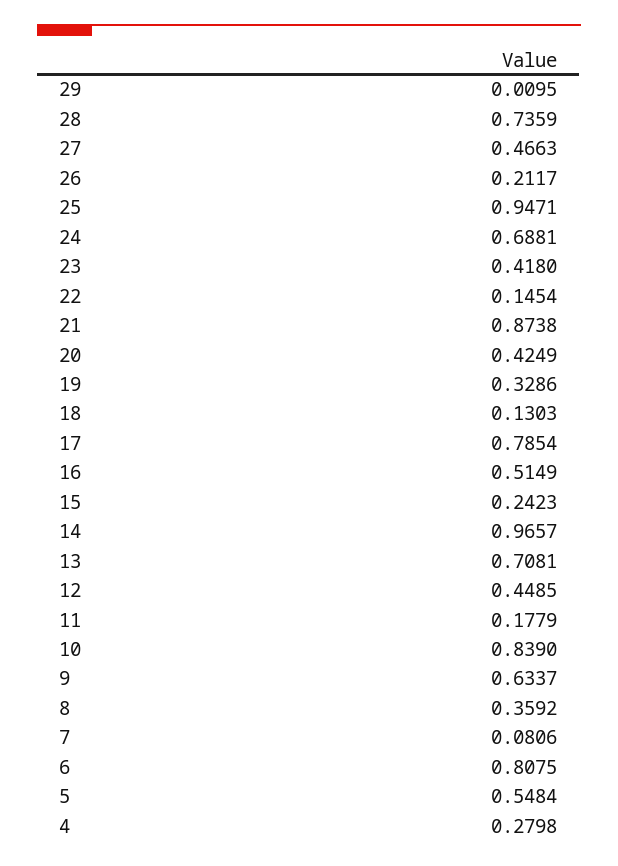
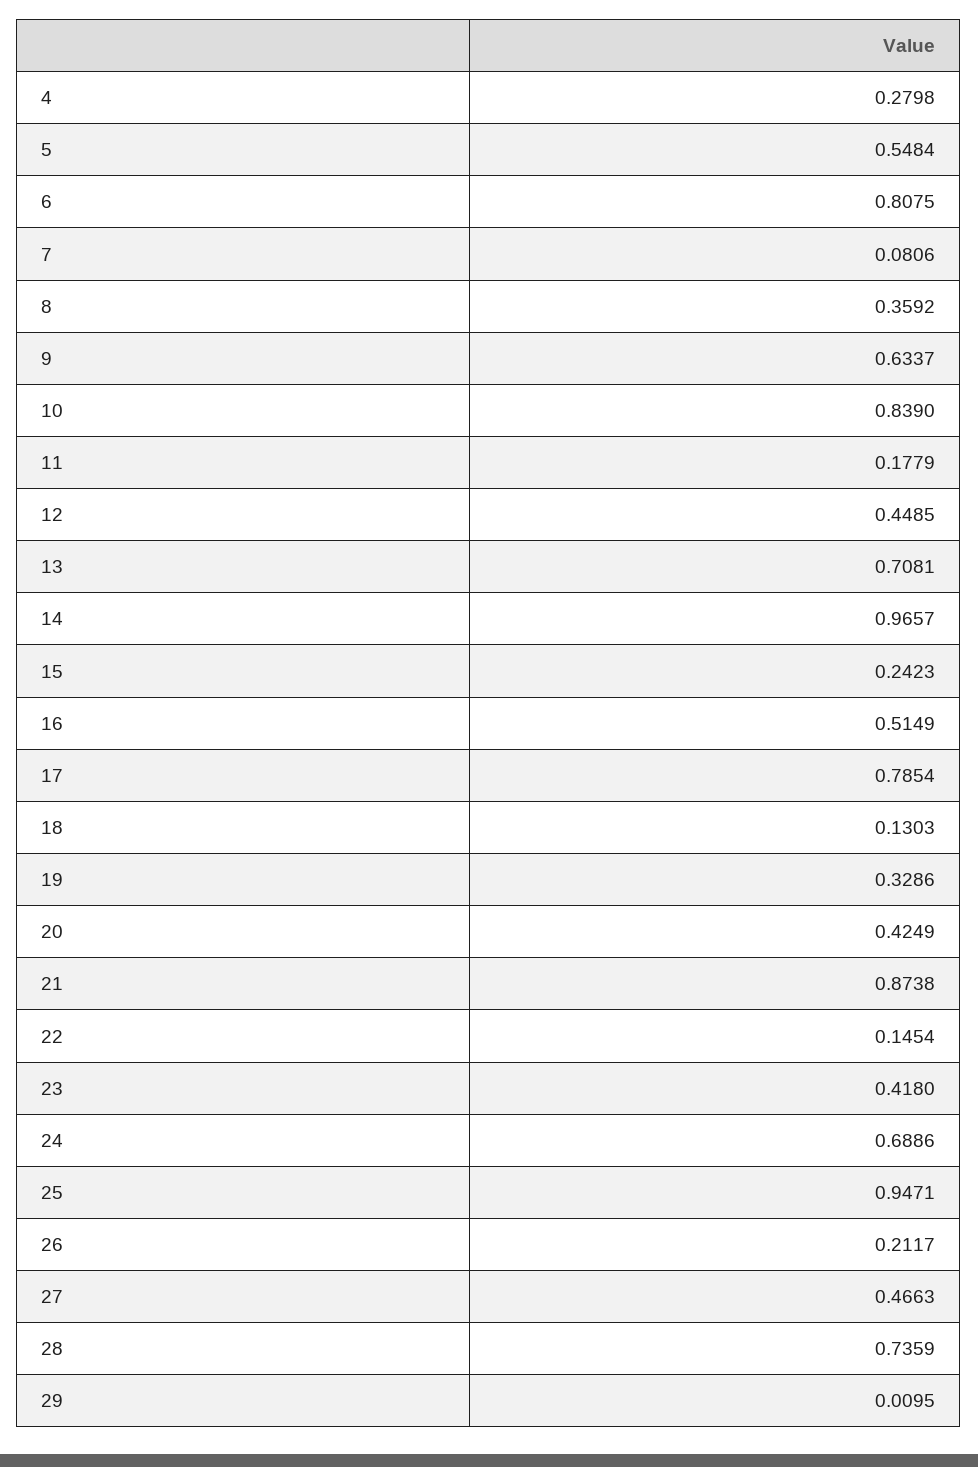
  {
    "29": 0.0095,
    "28": 0.7359,
    "27": 0.4663,
    "26": 0.2117,
    "25": 0.9471,
-   "24": 0.6881,
+   "24": 0.6886,
    "23": 0.418,
    "22": 0.1454,
    "21": 0.8738,
    "20": 0.4249,
    "19": 0.3286,
    "18": 0.1303,
    "17": 0.7854,
    "16": 0.5149,
    "15": 0.2423,
    "14": 0.9657,
    "13": 0.7081,
    "12": 0.4485,
    "11": 0.1779,
    "10": 0.839,
    "9": 0.6337,
    "8": 0.3592,
    "7": 0.0806,
    "6": 0.8075,
    "5": 0.5484,
    "4": 0.2798
  }

